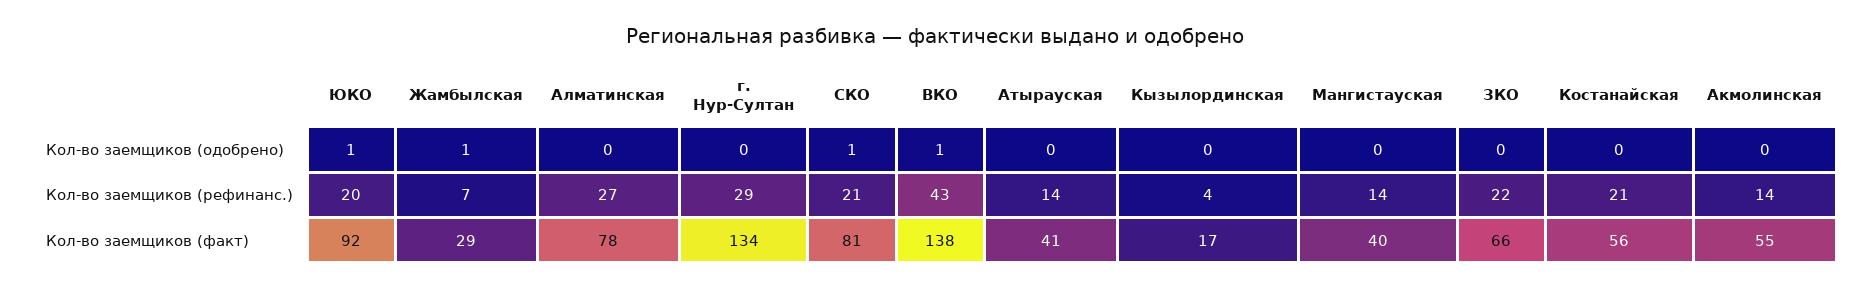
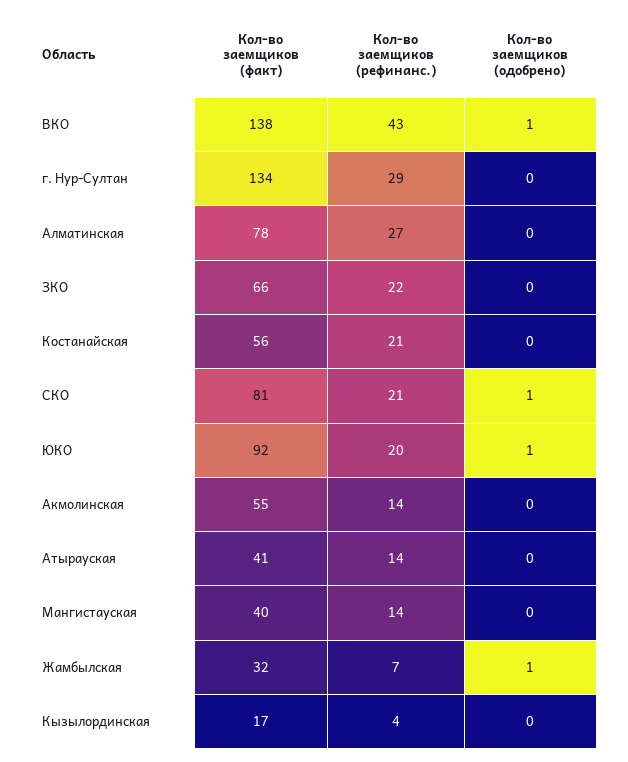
  {
    "ЮКО": {
      "Кол-во заемщиков (одобрено)": 1,
      "Кол-во заемщиков (рефинанс.)": 20,
      "Кол-во заемщиков (факт)": 92
    },
    "Жамбылская": {
      "Кол-во заемщиков (одобрено)": 1,
      "Кол-во заемщиков (рефинанс.)": 7,
-     "Кол-во заемщиков (факт)": 29
+     "Кол-во заемщиков (факт)": 32
    },
    "Алматинская": {
      "Кол-во заемщиков (одобрено)": 0,
      "Кол-во заемщиков (рефинанс.)": 27,
      "Кол-во заемщиков (факт)": 78
    },
    "г. Нур-Султан": {
      "Кол-во заемщиков (одобрено)": 0,
      "Кол-во заемщиков (рефинанс.)": 29,
      "Кол-во заемщиков (факт)": 134
    },
    "СКО": {
      "Кол-во заемщиков (одобрено)": 1,
      "Кол-во заемщиков (рефинанс.)": 21,
      "Кол-во заемщиков (факт)": 81
    },
    "ВКО": {
      "Кол-во заемщиков (одобрено)": 1,
      "Кол-во заемщиков (рефинанс.)": 43,
      "Кол-во заемщиков (факт)": 138
    },
    "Атырауская": {
      "Кол-во заемщиков (одобрено)": 0,
      "Кол-во заемщиков (рефинанс.)": 14,
      "Кол-во заемщиков (факт)": 41
    },
    "Кызылординская": {
      "Кол-во заемщиков (одобрено)": 0,
      "Кол-во заемщиков (рефинанс.)": 4,
      "Кол-во заемщиков (факт)": 17
    },
    "Мангистауская": {
      "Кол-во заемщиков (одобрено)": 0,
      "Кол-во заемщиков (рефинанс.)": 14,
      "Кол-во заемщиков (факт)": 40
    },
    "ЗКО": {
      "Кол-во заемщиков (одобрено)": 0,
      "Кол-во заемщиков (рефинанс.)": 22,
      "Кол-во заемщиков (факт)": 66
    },
    "Костанайская": {
      "Кол-во заемщиков (одобрено)": 0,
      "Кол-во заемщиков (рефинанс.)": 21,
      "Кол-во заемщиков (факт)": 56
    },
    "Акмолинская": {
      "Кол-во заемщиков (одобрено)": 0,
      "Кол-во заемщиков (рефинанс.)": 14,
      "Кол-во заемщиков (факт)": 55
    }
  }

